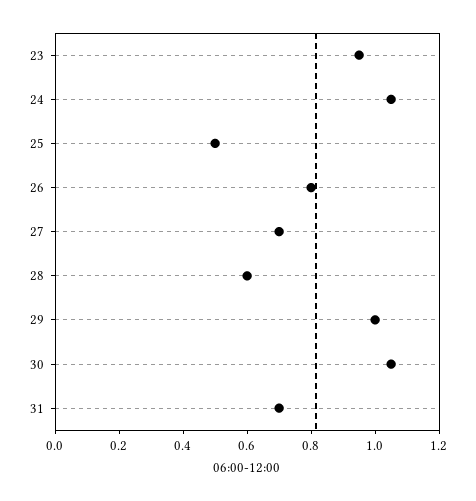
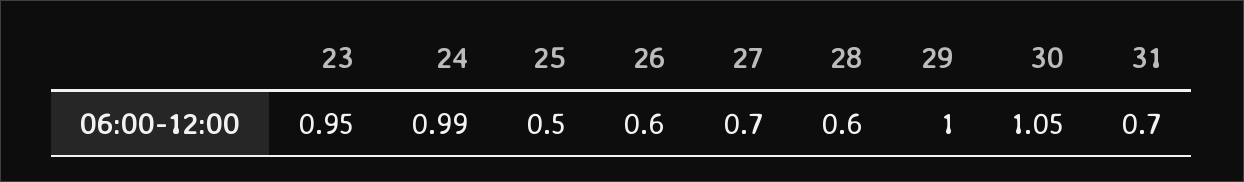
  {
    "23": 0.95,
-   "24": 1.05,
+   "24": 0.99,
    "25": 0.5,
-   "26": 0.8,
+   "26": 0.6,
    "27": 0.7,
    "28": 0.6,
    "29": 1,
    "30": 1.05,
    "31": 0.7
  }

